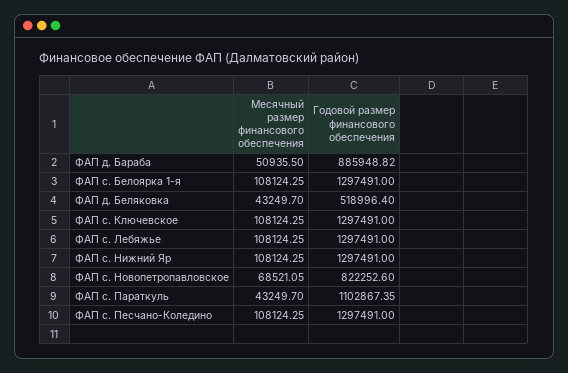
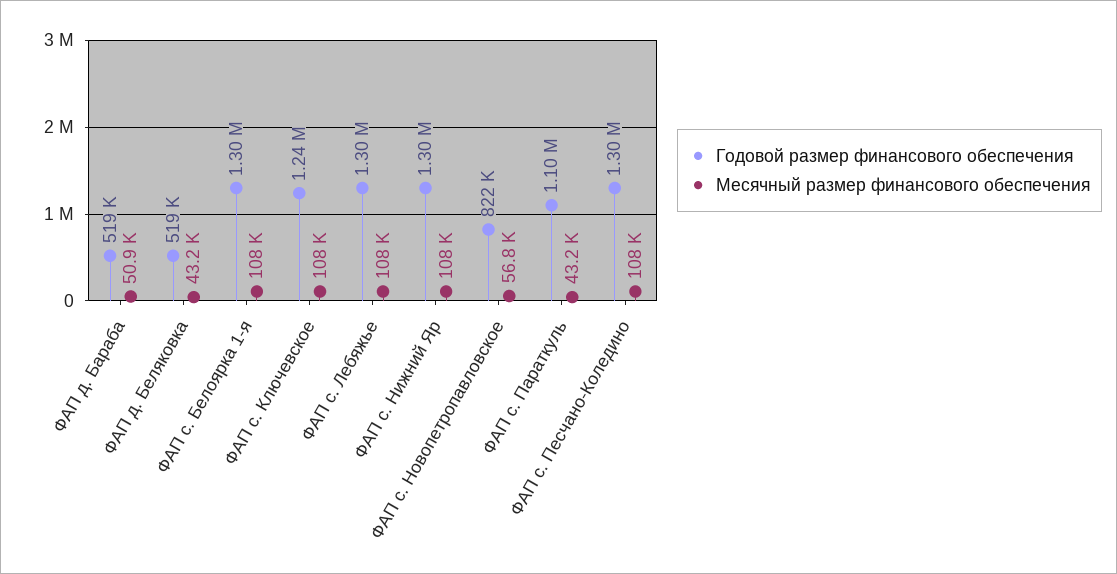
  {
    "Месячный размер финансового обеспечения": {
      "ФАП д. Бараба": 50935.5,
      "ФАП с. Белоярка 1-я": 108124.25,
      "ФАП д. Беляковка": 43249.7,
      "ФАП с. Ключевское": 108124.25,
      "ФАП с. Лебяжье": 108124.25,
      "ФАП с. Нижний Яр": 108124.25,
-     "ФАП с. Новопетропавловское": 68521.05,
+     "ФАП с. Новопетропавловское": 56800,
      "ФАП с. Параткуль": 43249.7,
      "ФАП с. Песчано-Коледино": 108124.25
    },
    "Годовой размер финансового обеспечения": {
-     "ФАП д. Бараба": 885948.82,
+     "ФАП д. Бараба": 519000,
      "ФАП с. Белоярка 1-я": 1297491,
      "ФАП д. Беляковка": 518996.4,
-     "ФАП с. Ключевское": 1297491,
+     "ФАП с. Ключевское": 1240000,
      "ФАП с. Лебяжье": 1297491,
      "ФАП с. Нижний Яр": 1297491,
      "ФАП с. Новопетропавловское": 822252.6,
      "ФАП с. Параткуль": 1102867.35,
      "ФАП с. Песчано-Коледино": 1297491
    }
  }

